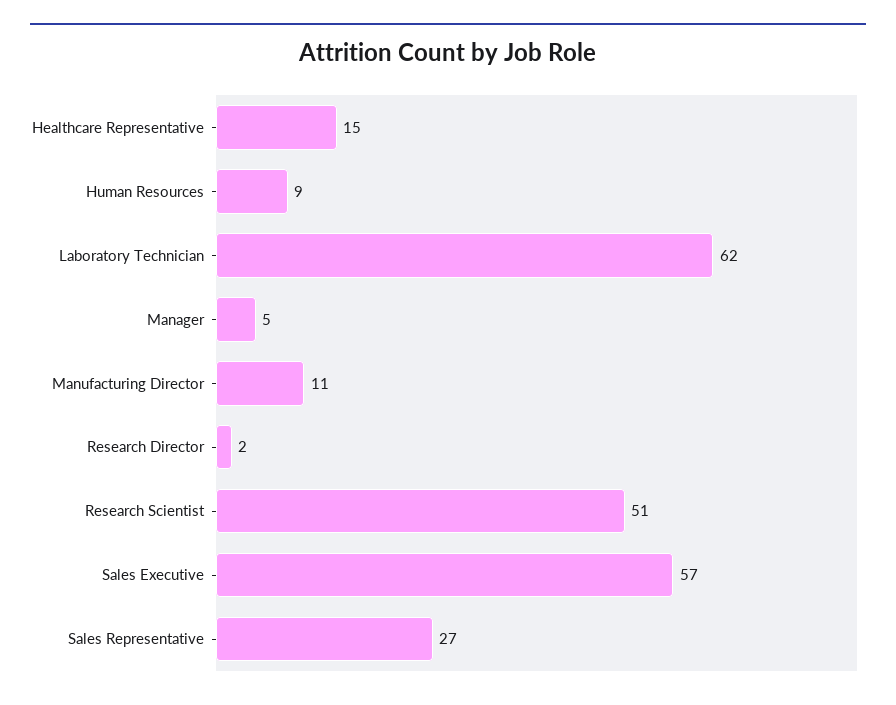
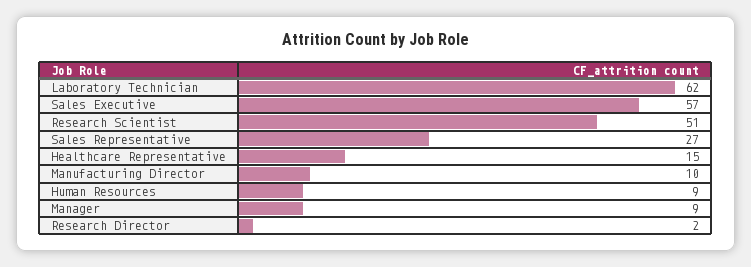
  {
    "Healthcare Representative": 15,
    "Human Resources": 9,
    "Laboratory Technician": 62,
-   "Manager": 5,
+   "Manager": 9,
-   "Manufacturing Director": 11,
+   "Manufacturing Director": 10,
    "Research Director": 2,
    "Research Scientist": 51,
    "Sales Executive": 57,
    "Sales Representative": 27
  }

